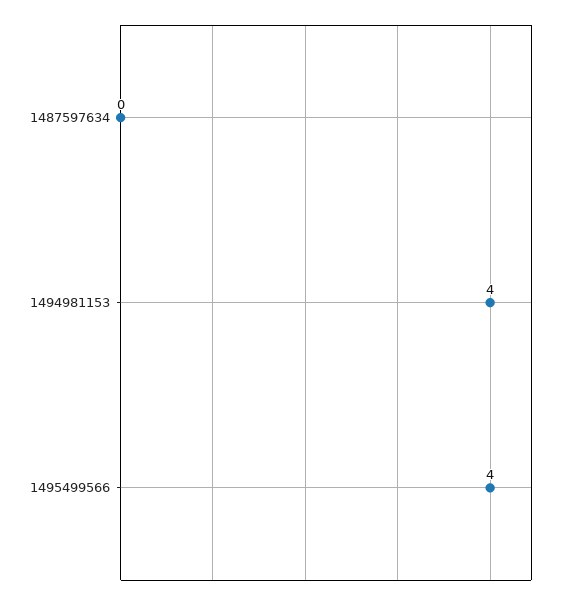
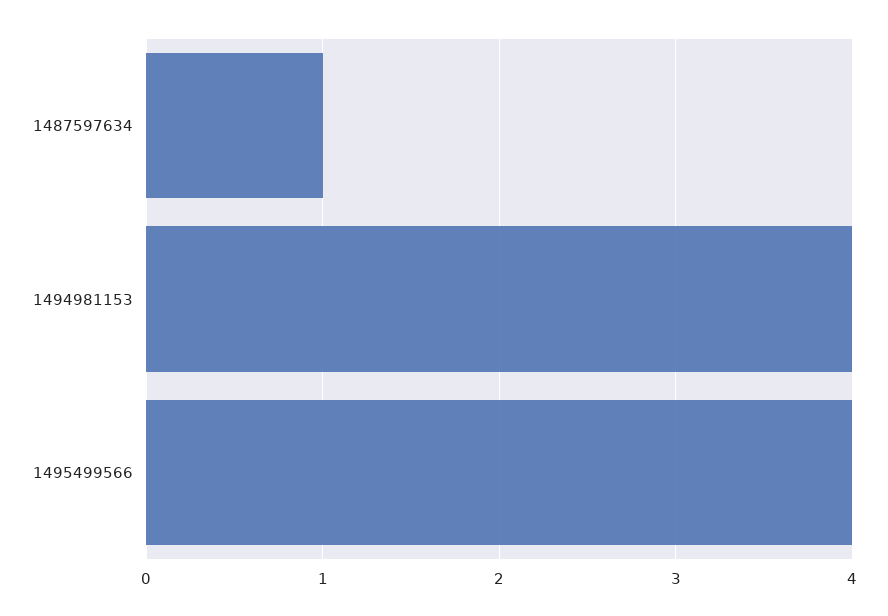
  {
-   "1487597634": 0,
+   "1487597634": 1,
    "1494981153": 4,
    "1495499566": 4
  }

